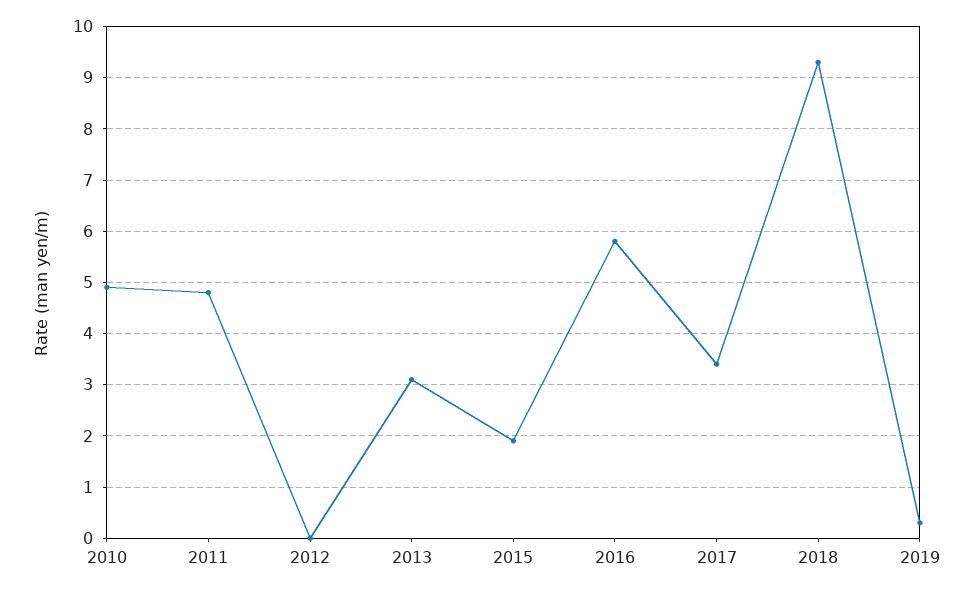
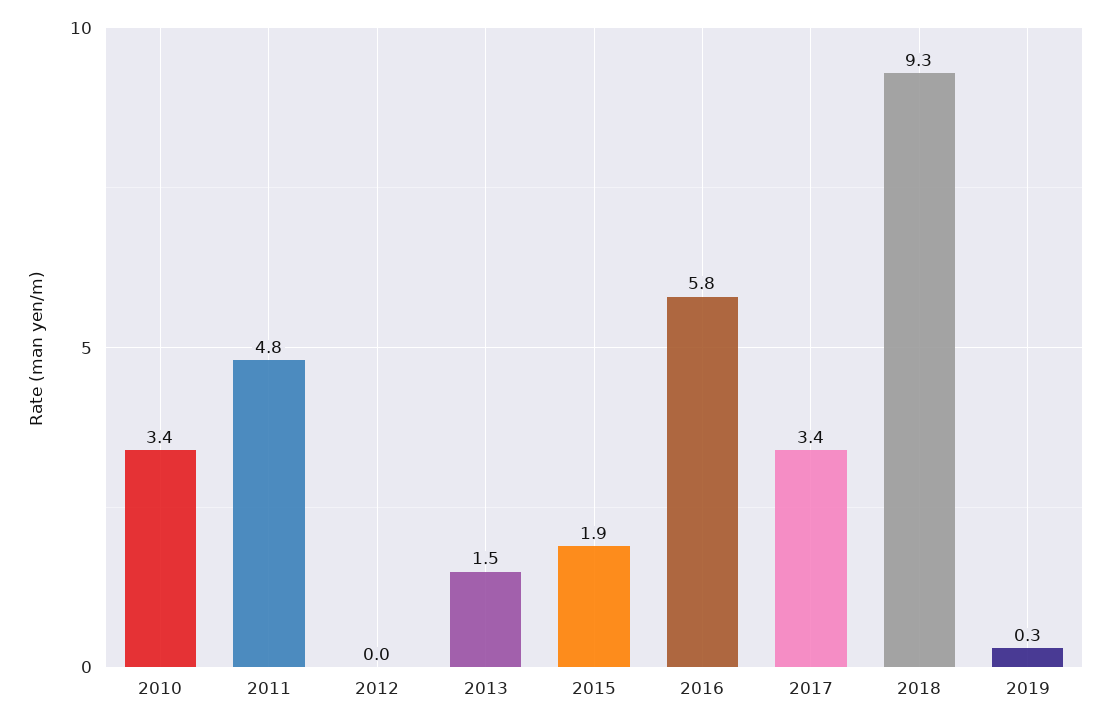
  {
-   "2010": 5,
+   "2010": 3.4,
    "2011": 4.8,
    "2012": 0,
-   "2013": 3,
+   "2013": 1.5,
    "2015": 1.9,
    "2016": 5.8,
    "2017": 3.4,
    "2018": 9.3,
    "2019": 0.3
  }

